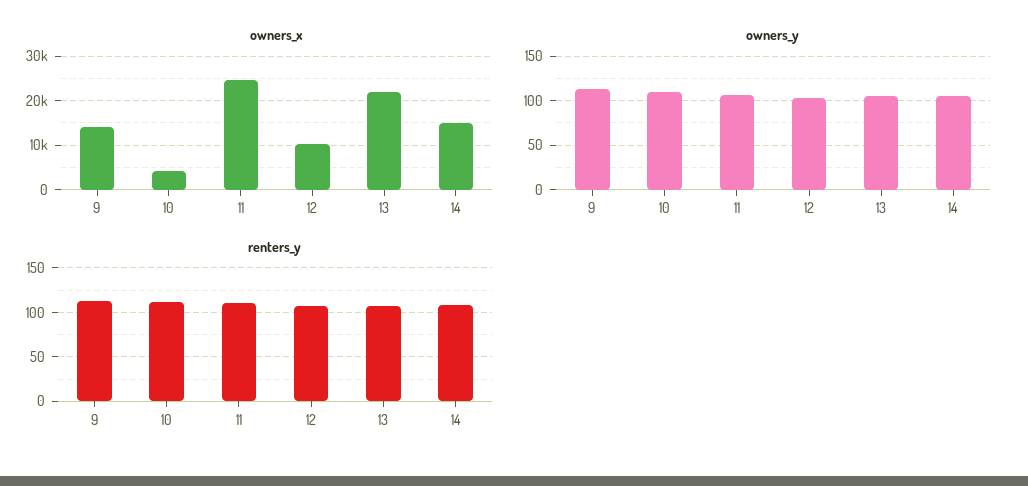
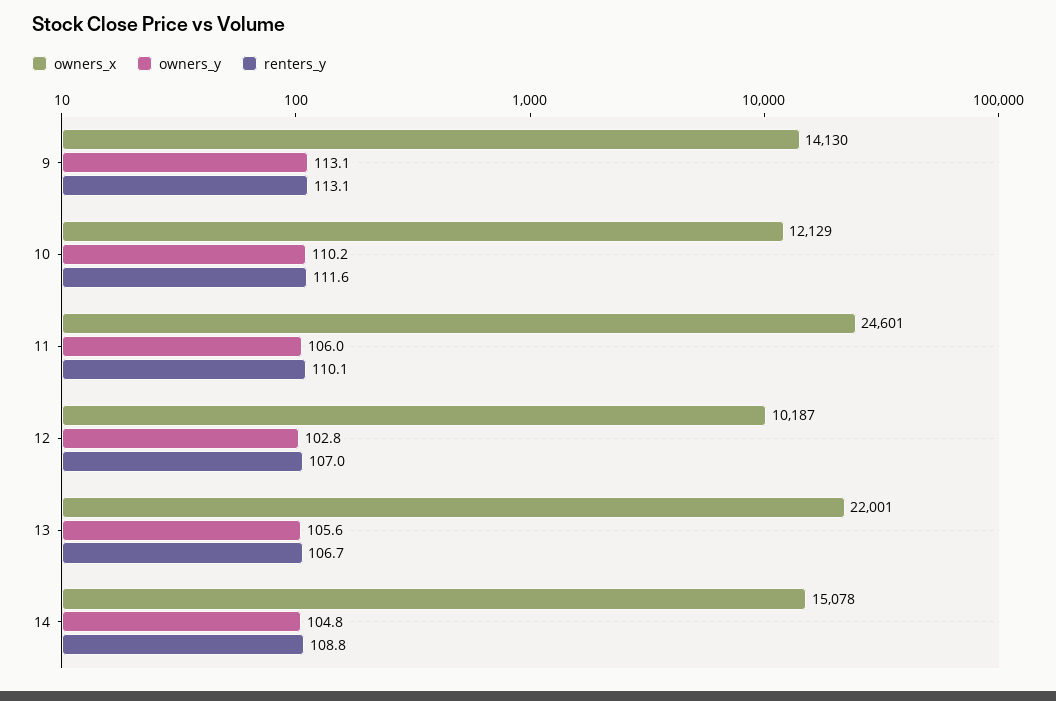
  {
    "owners_x": {
      "9": 14130,
-     "10": 4000,
+     "10": 12129,
      "11": 24601,
      "12": 10187,
      "13": 22001,
      "14": 15078
    },
    "owners_y": {
      "9": 113.1,
      "10": 110.2,
      "11": 106,
      "12": 102.8,
      "13": 105.6,
      "14": 104.8
    },
    "renters_y": {
      "9": 113.1,
      "10": 111.6,
      "11": 110.1,
      "12": 107,
      "13": 106.7,
      "14": 108.8
    }
  }

